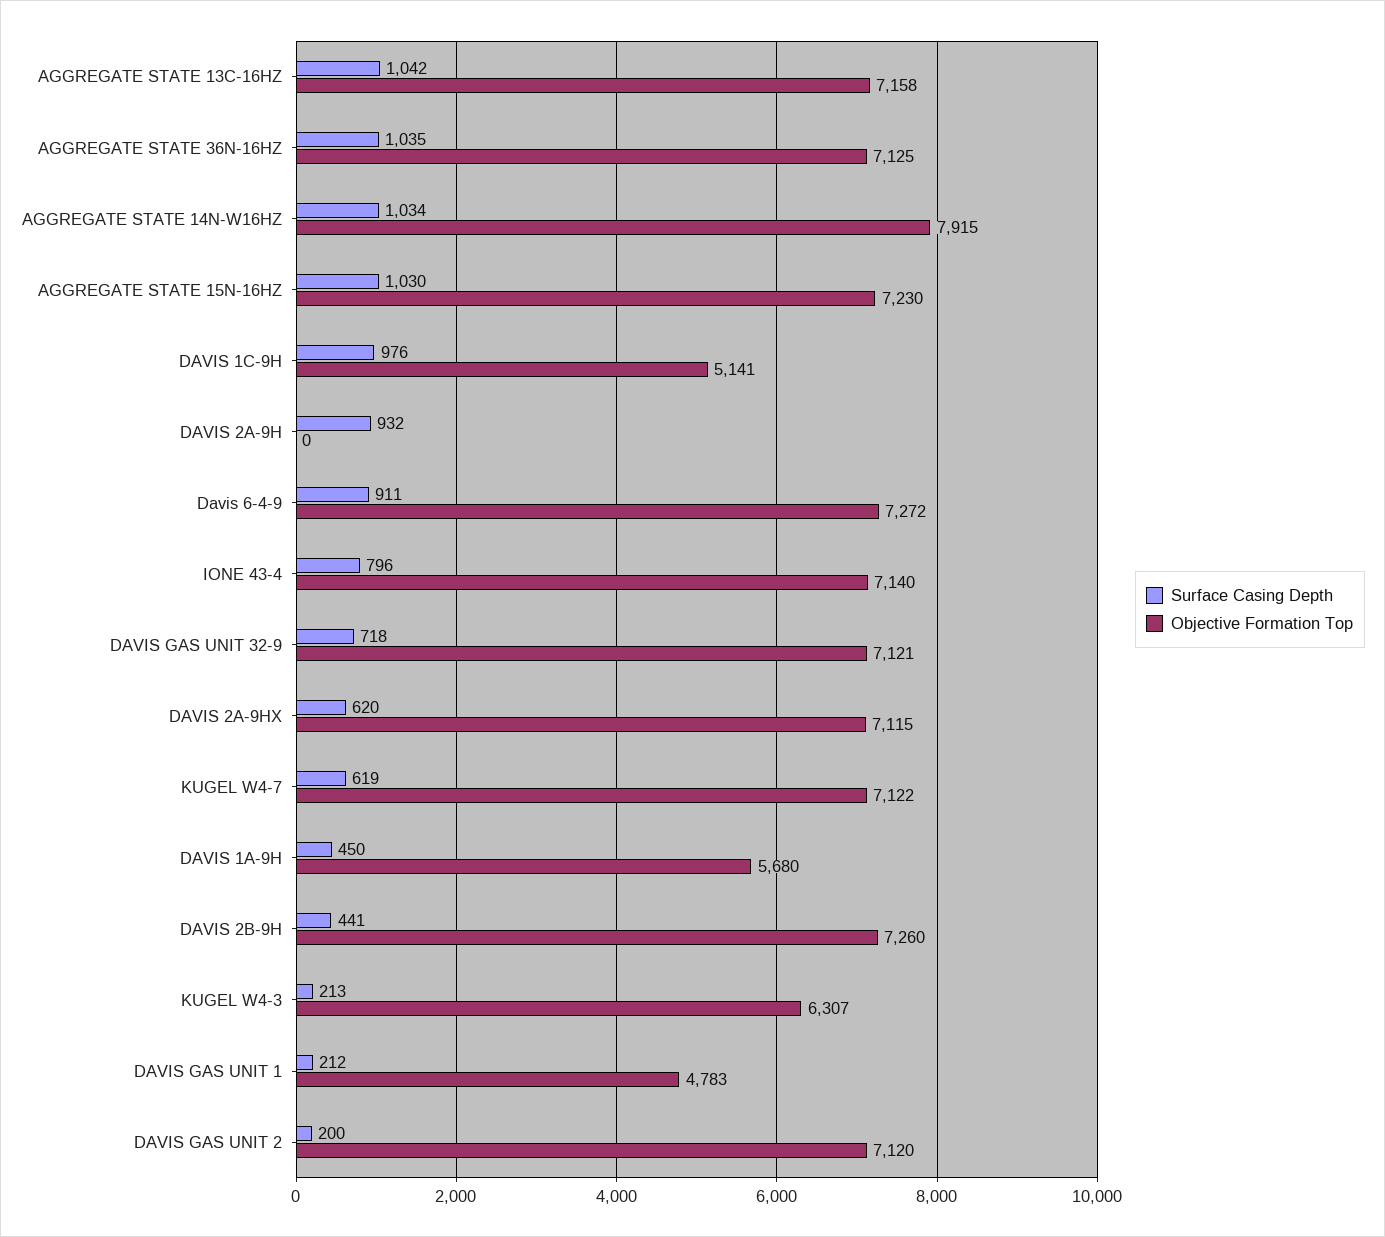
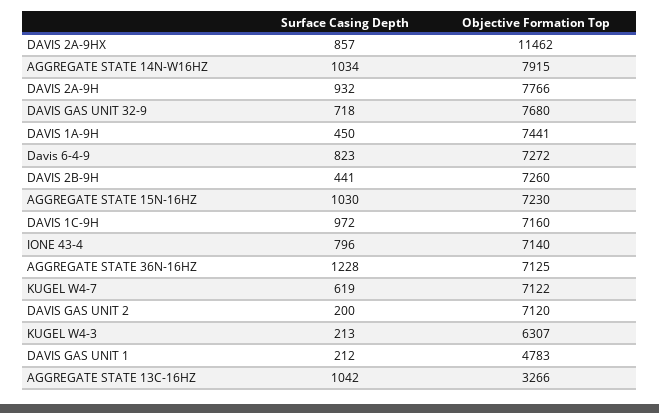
  {
    "Surface Casing Depth": {
      "AGGREGATE STATE 13C-16HZ": 1042,
-     "AGGREGATE STATE 36N-16HZ": 1035,
+     "AGGREGATE STATE 36N-16HZ": 1228,
      "AGGREGATE STATE 14N-W16HZ": 1034,
      "AGGREGATE STATE 15N-16HZ": 1030,
-     "DAVIS 1C-9H": 976,
+     "DAVIS 1C-9H": 972,
      "DAVIS 2A-9H": 932,
-     "Davis 6-4-9": 911,
+     "Davis 6-4-9": 823,
      "IONE 43-4": 796,
      "DAVIS GAS UNIT 32-9": 718,
-     "DAVIS 2A-9HX": 620,
+     "DAVIS 2A-9HX": 857,
      "KUGEL W4-7": 619,
      "DAVIS 1A-9H": 450,
      "DAVIS 2B-9H": 441,
      "KUGEL W4-3": 213,
      "DAVIS GAS UNIT 1": 212,
      "DAVIS GAS UNIT 2": 200
    },
    "Objective Formation Top": {
-     "AGGREGATE STATE 13C-16HZ": 7158,
+     "AGGREGATE STATE 13C-16HZ": 3266,
      "AGGREGATE STATE 36N-16HZ": 7125,
      "AGGREGATE STATE 14N-W16HZ": 7915,
      "AGGREGATE STATE 15N-16HZ": 7230,
-     "DAVIS 1C-9H": 5141,
+     "DAVIS 1C-9H": 7160,
-     "DAVIS 2A-9H": 0,
+     "DAVIS 2A-9H": 7766,
      "Davis 6-4-9": 7272,
      "IONE 43-4": 7140,
-     "DAVIS GAS UNIT 32-9": 7121,
+     "DAVIS GAS UNIT 32-9": 7680,
-     "DAVIS 2A-9HX": 7115,
+     "DAVIS 2A-9HX": 11462,
      "KUGEL W4-7": 7122,
-     "DAVIS 1A-9H": 5680,
+     "DAVIS 1A-9H": 7441,
      "DAVIS 2B-9H": 7260,
      "KUGEL W4-3": 6307,
      "DAVIS GAS UNIT 1": 4783,
      "DAVIS GAS UNIT 2": 7120
    }
  }

